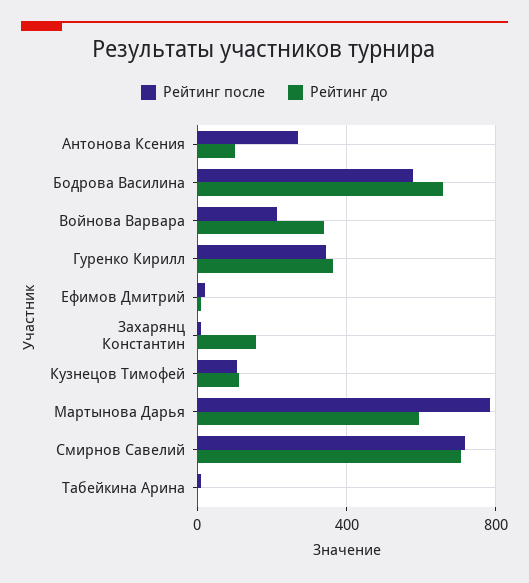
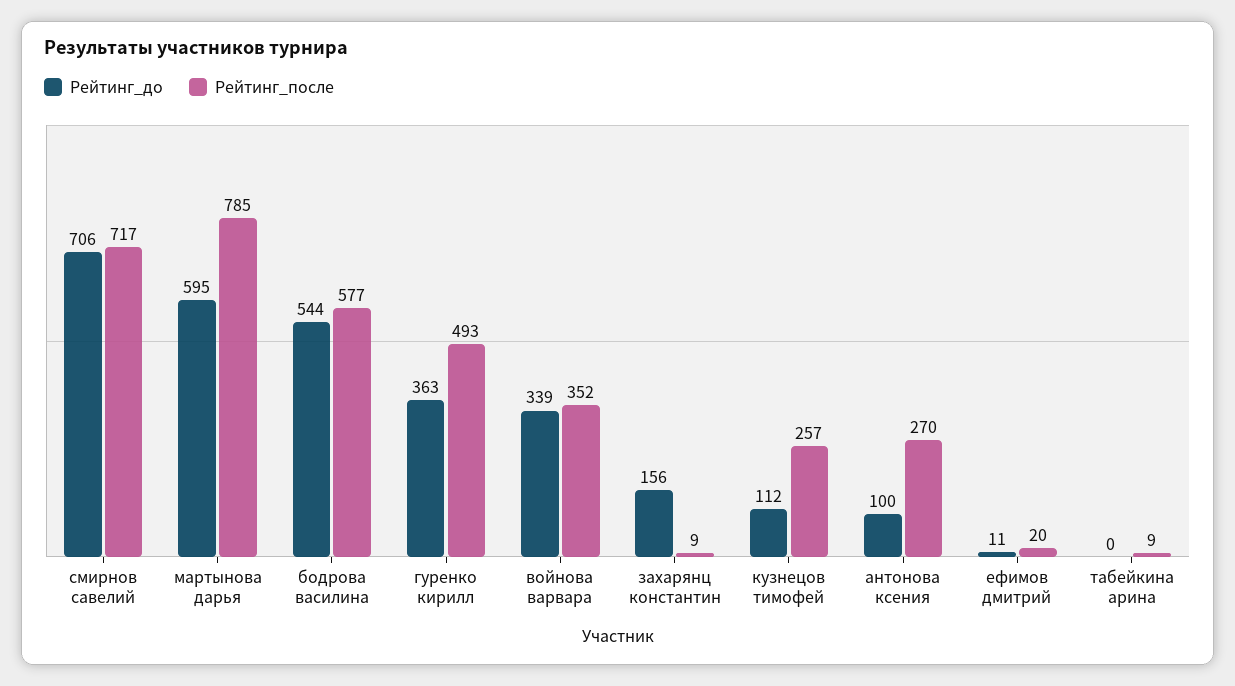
  {
    "Рейтинг после": {
      "Антонова Ксения": 270,
      "Бодрова Василина": 577,
-     "Войнова Варвара": 200,
+     "Войнова Варвара": 352,
-     "Гуренко Кирилл": 350,
+     "Гуренко Кирилл": 493,
      "Ефимов Дмитрий": 20,
      "Захарянц Константин": 9,
-     "Кузнецов Тимофей": 100,
+     "Кузнецов Тимофей": 257,
      "Мартынова Дарья": 785,
      "Смирнов Савелий": 717,
      "Табейкина Арина": 9
    },
    "Рейтинг до": {
      "Антонова Ксения": 100,
-     "Бодрова Василина": 650,
+     "Бодрова Василина": 544,
      "Войнова Варвара": 339,
      "Гуренко Кирилл": 363,
      "Ефимов Дмитрий": 11,
      "Захарянц Константин": 156,
      "Кузнецов Тимофей": 112,
      "Мартынова Дарья": 595,
      "Смирнов Савелий": 706,
      "Табейкина Арина": 0
    }
  }

